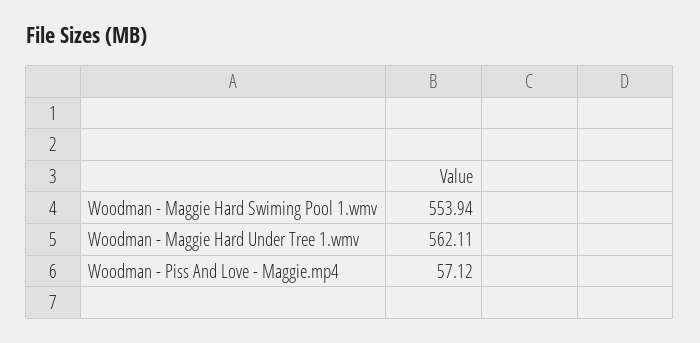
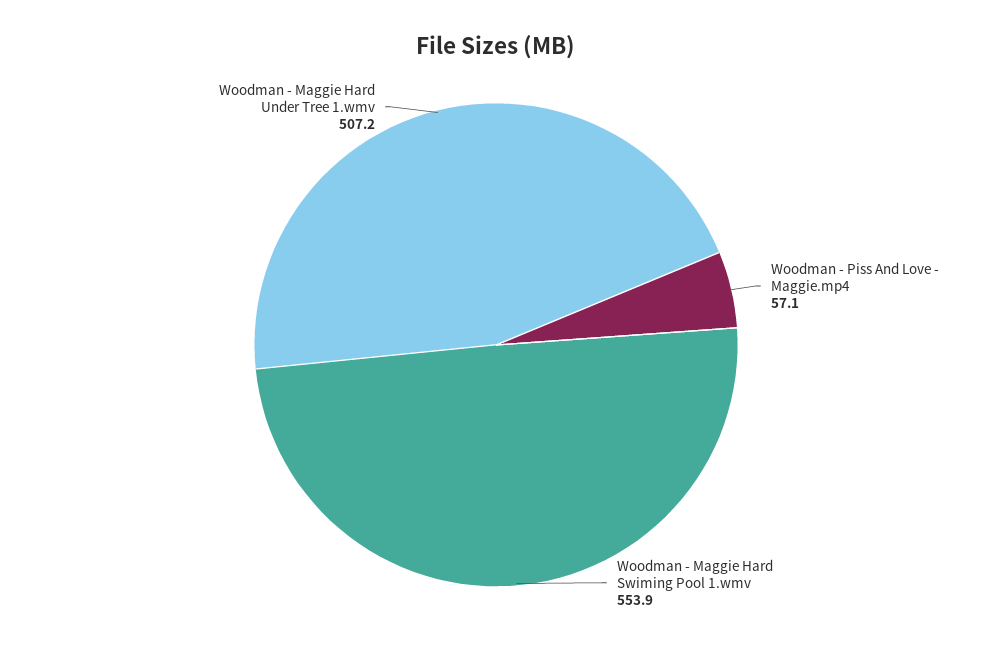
  {
    "Woodman - Maggie Hard Swiming Pool 1.wmv": 553.94,
-   "Woodman - Maggie Hard Under Tree 1.wmv": 562.11,
+   "Woodman - Maggie Hard Under Tree 1.wmv": 507.2,
    "Woodman - Piss And Love - Maggie.mp4": 57.12
  }

